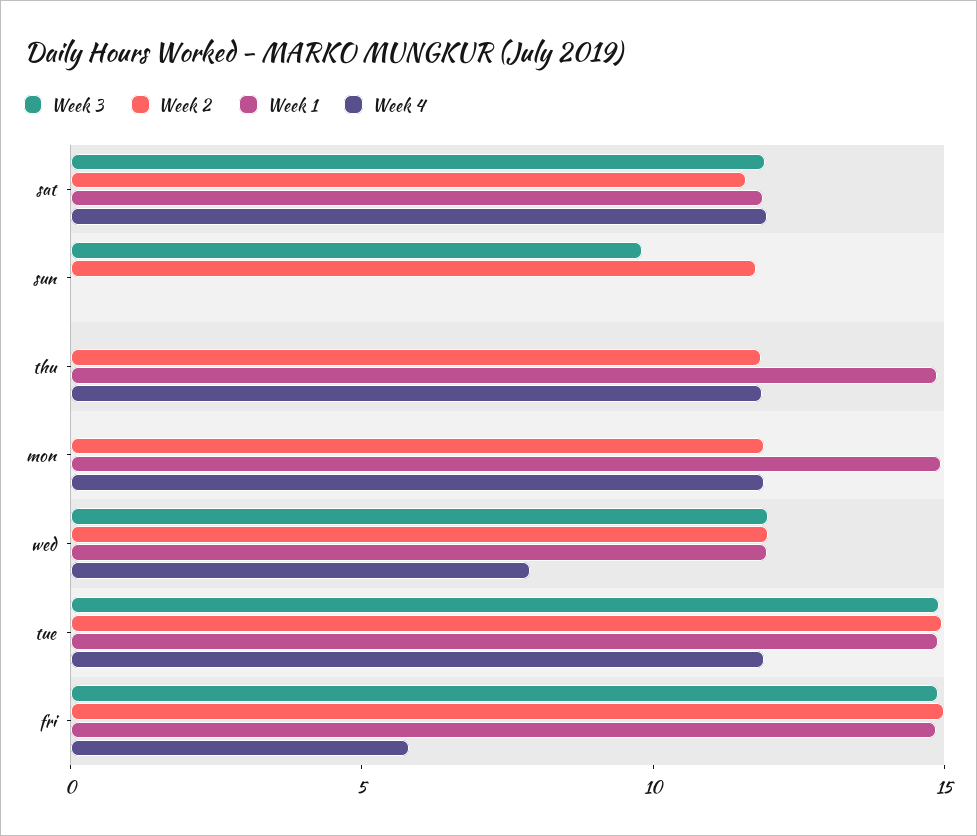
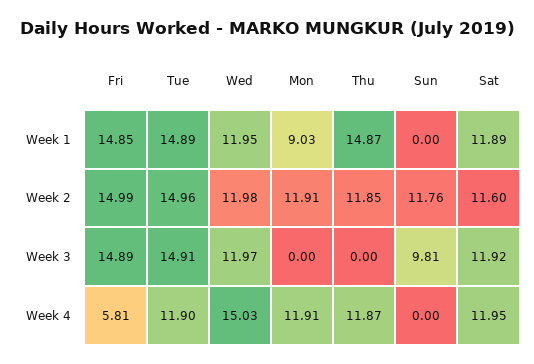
  {
    "Week 3": {
      "sat": 11.92,
      "sun": 9.81,
      "thu": 0,
      "mon": 0,
      "wed": 11.97,
      "tue": 14.91,
      "fri": 14.89
    },
    "Week 2": {
      "sat": 11.6,
      "sun": 11.76,
      "thu": 11.85,
      "mon": 11.91,
      "wed": 11.98,
      "tue": 14.96,
      "fri": 14.99
    },
    "Week 1": {
      "sat": 11.89,
      "sun": 0,
      "thu": 14.87,
-     "mon": 15,
+     "mon": 9.03,
      "wed": 11.95,
      "tue": 14.89,
      "fri": 14.85
    },
    "Week 4": {
      "sat": 11.95,
      "sun": 0,
      "thu": 11.87,
      "mon": 11.91,
-     "wed": 8,
+     "wed": 15.03,
      "tue": 11.9,
      "fri": 5.81
    }
  }

